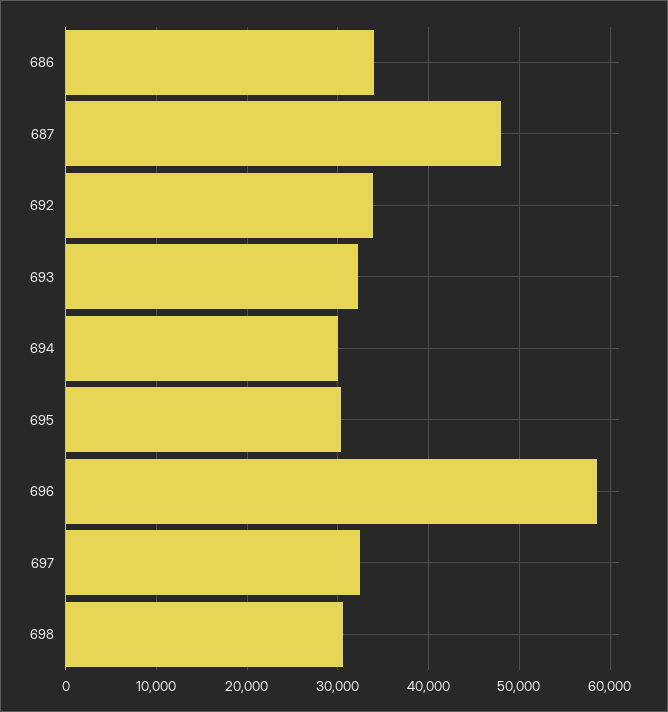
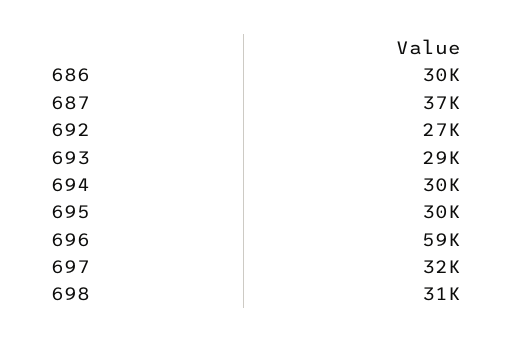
  {
-   "686": 34000,
+   "686": 30000,
-   "687": 48000,
+   "687": 37000,
-   "692": 34000,
+   "692": 27000,
-   "693": 32000,
+   "693": 29000,
    "694": 30000,
    "695": 30000,
    "696": 59000,
    "697": 32000,
    "698": 31000
  }

